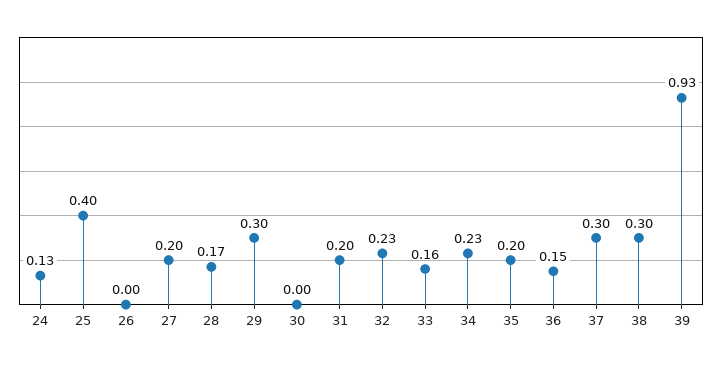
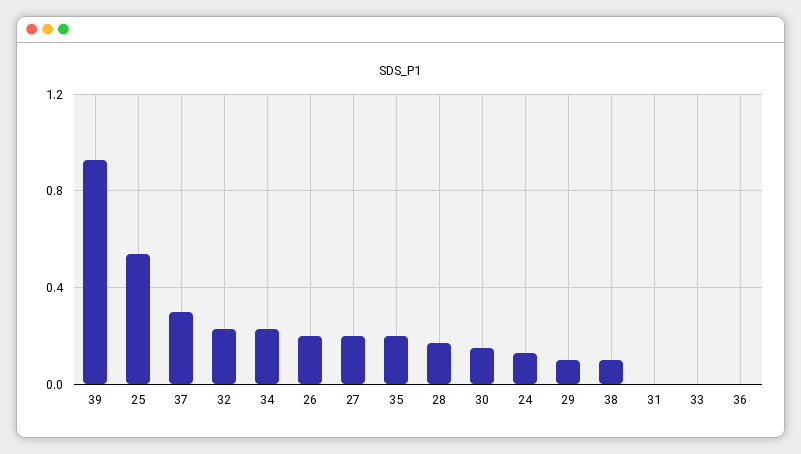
  {
    "24": 0.13,
-   "25": 0.4,
+   "25": 0.55,
-   "26": 0,
+   "26": 0.2,
    "27": 0.2,
    "28": 0.17,
-   "29": 0.3,
+   "29": 0.1,
-   "30": 0,
+   "30": 0.15,
-   "31": 0.2,
+   "31": 0,
    "32": 0.23,
-   "33": 0.16,
+   "33": 0,
    "34": 0.23,
    "35": 0.2,
-   "36": 0.15,
+   "36": 0,
    "37": 0.3,
-   "38": 0.3,
+   "38": 0.1,
    "39": 0.93
  }

